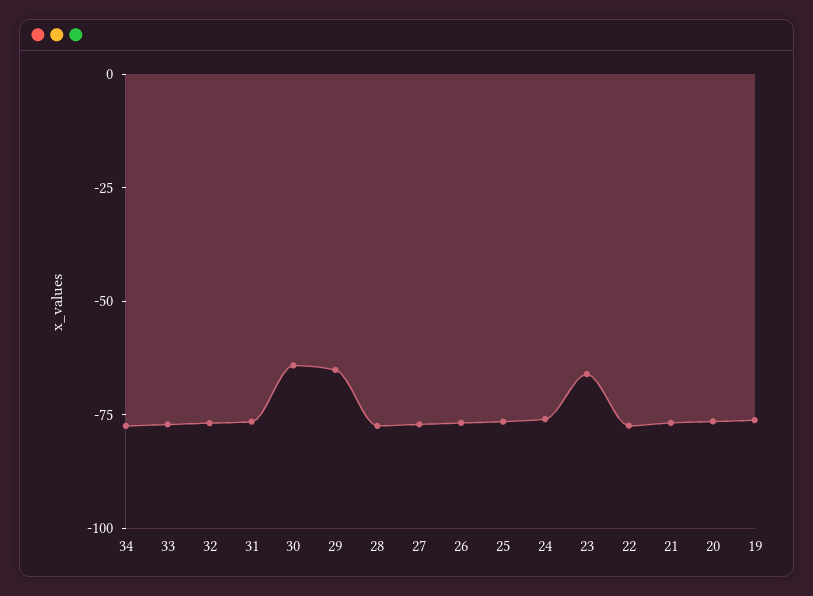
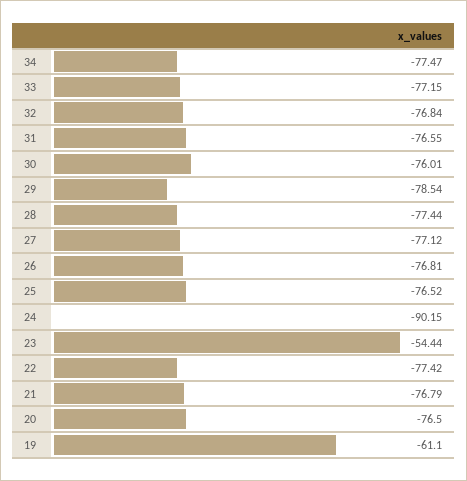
  {
    "34": -77.47,
    "33": -77.15,
    "32": -76.84,
    "31": -76.55,
-   "30": -65,
+   "30": -76.01,
-   "29": -65,
+   "29": -78.54,
    "28": -77.44,
    "27": -77.12,
    "26": -76.81,
    "25": -76.52,
-   "24": -75,
+   "24": -90.15,
-   "23": -65,
+   "23": -54.44,
    "22": -77.42,
    "21": -76.79,
    "20": -76.5,
-   "19": -75
+   "19": -61.1
  }

